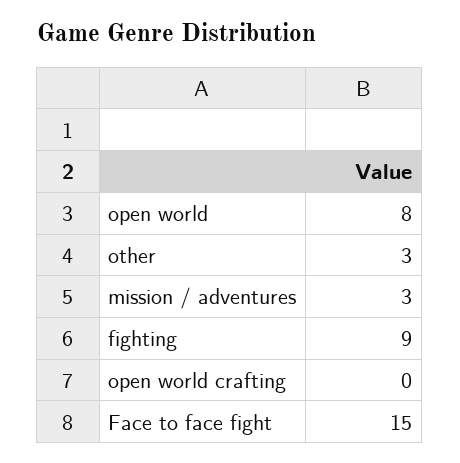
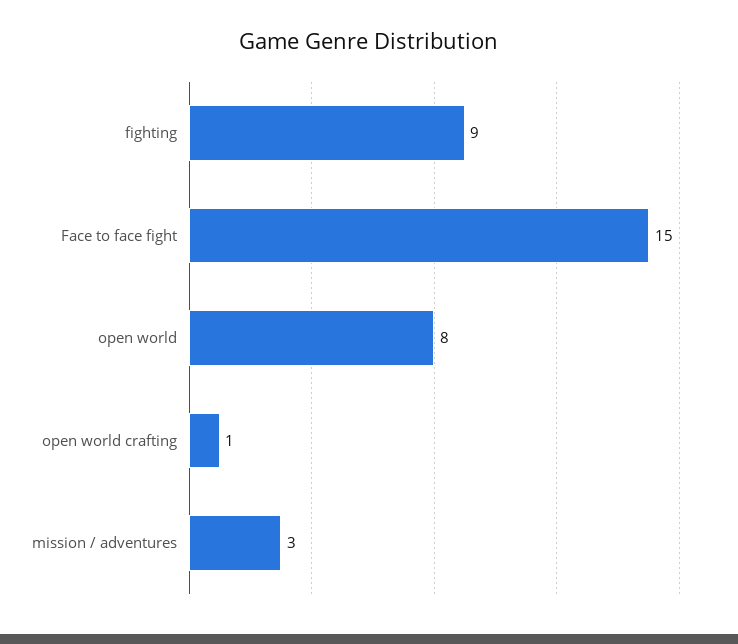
  {
    "open world": 8,
-   "other": 3,
    "mission / adventures": 3,
    "fighting": 9,
-   "open world crafting": 0,
+   "open world crafting": 1,
    "Face to face fight": 15
  }

